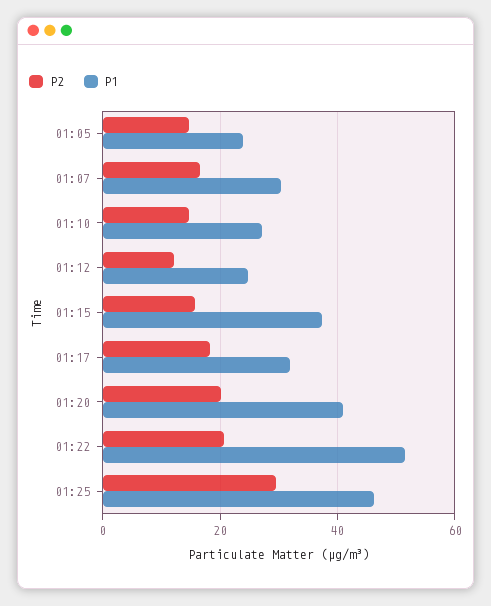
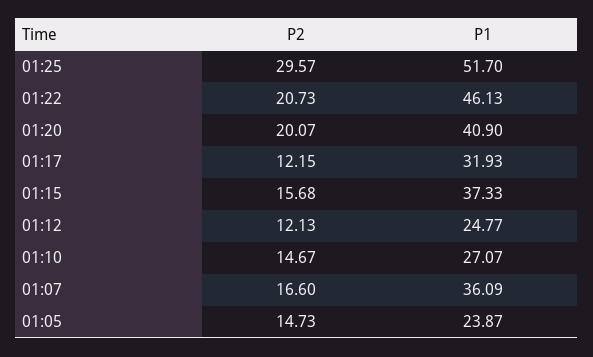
  {
    "P2": {
      "01:05": 14.73,
      "01:07": 16.6,
      "01:10": 14.67,
      "01:12": 12.13,
      "01:15": 15.68,
-     "01:17": 18,
+     "01:17": 12.15,
      "01:20": 20.07,
      "01:22": 20.73,
      "01:25": 29.57
    },
    "P1": {
      "01:05": 23.87,
-     "01:07": 30,
+     "01:07": 36.09,
      "01:10": 27.07,
      "01:12": 24.77,
      "01:15": 37.33,
      "01:17": 31.93,
      "01:20": 40.9,
-     "01:22": 52,
+     "01:22": 46.13,
-     "01:25": 46
+     "01:25": 51.7
    }
  }

